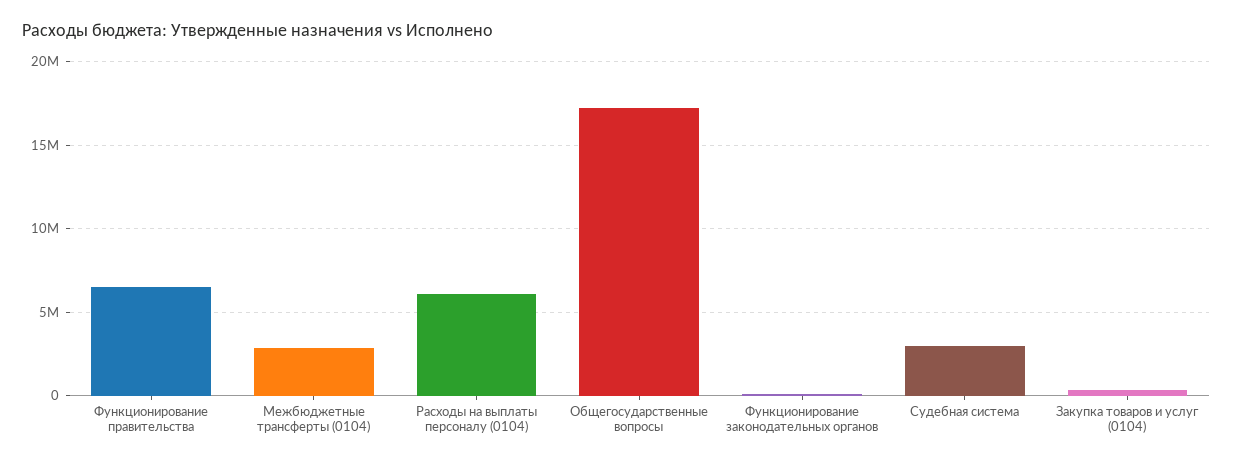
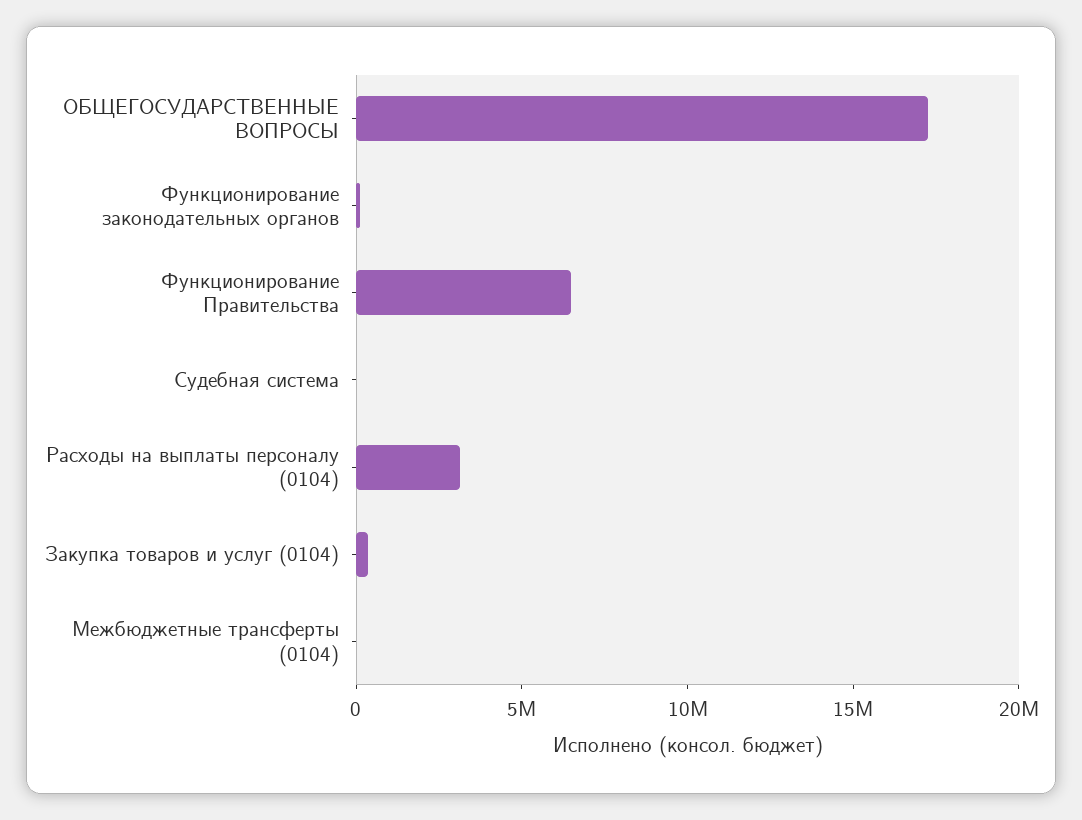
  {
    "Функционирование правительства": 6500000,
-   "Межбюджетные трансферты (0104)": 3000000,
+   "Межбюджетные трансферты (0104)": 0,
-   "Расходы на выплаты персоналу (0104)": 6000000,
+   "Расходы на выплаты персоналу (0104)": 3000000,
    "Общегосударственные вопросы": 17000000,
    "Функционирование законодательных органов": 0,
-   "Судебная система": 3000000,
+   "Судебная система": 0,
    "Закупка товаров и услуг (0104)": 500000
  }

